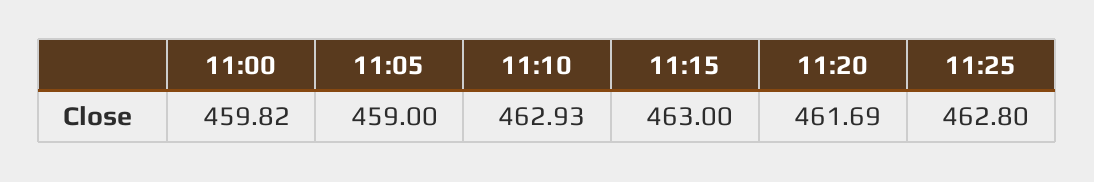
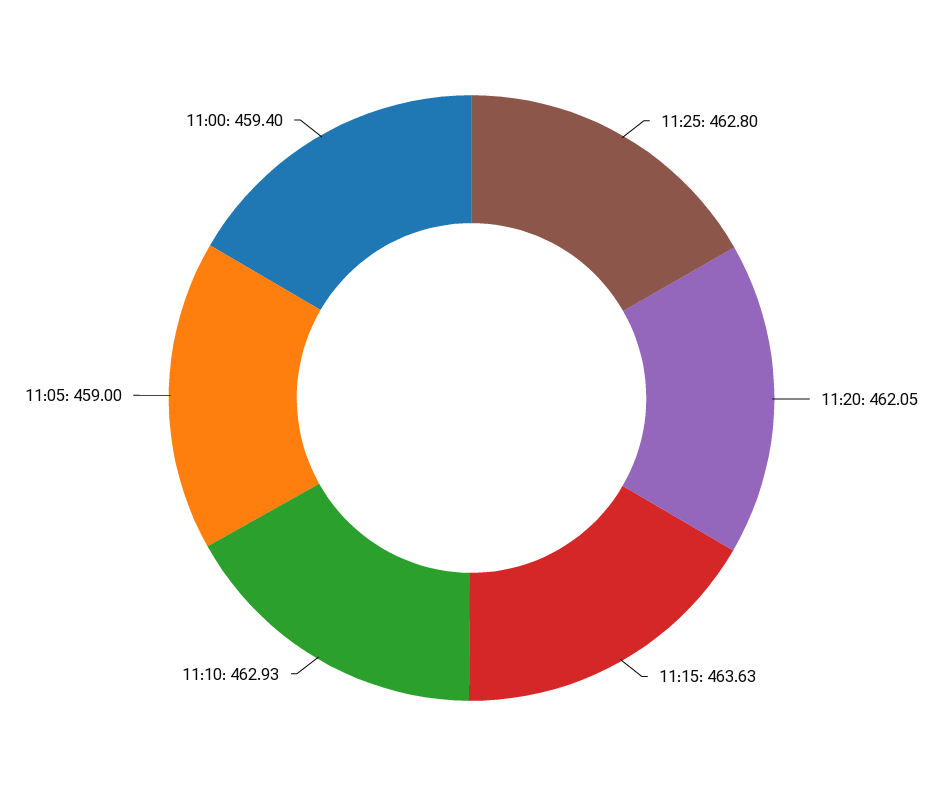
  {
-   "11:00": 459.82,
+   "11:00": 459.4,
    "11:05": 459,
    "11:10": 462.93,
-   "11:15": 463,
+   "11:15": 463.63,
-   "11:20": 461.69,
+   "11:20": 462.05,
    "11:25": 462.8
  }

